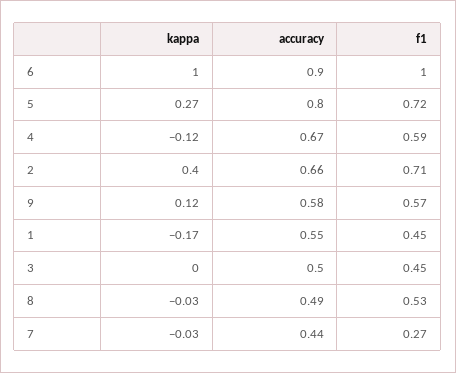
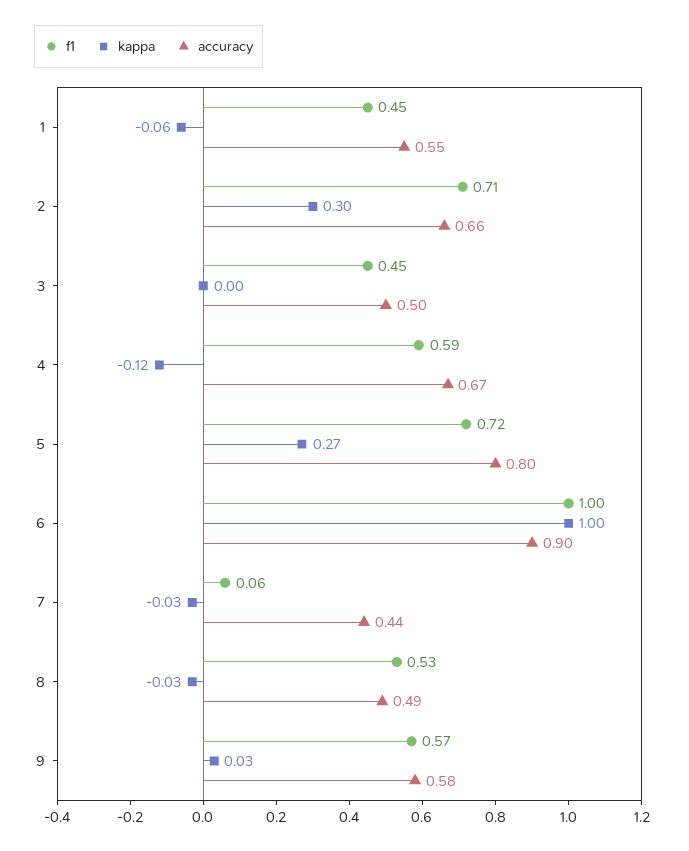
  {
    "kappa": {
      "6": 1,
      "5": 0.27,
      "4": -0.12,
-     "2": 0.4,
+     "2": 0.3,
-     "9": 0.12,
+     "9": 0.03,
-     "1": -0.17,
+     "1": -0.06,
      "3": 0,
      "8": -0.03,
      "7": -0.03
    },
    "accuracy": {
      "6": 0.9,
      "5": 0.8,
      "4": 0.67,
      "2": 0.66,
      "9": 0.58,
      "1": 0.55,
      "3": 0.5,
      "8": 0.49,
      "7": 0.44
    },
    "f1": {
      "6": 1,
      "5": 0.72,
      "4": 0.59,
      "2": 0.71,
      "9": 0.57,
      "1": 0.45,
      "3": 0.45,
      "8": 0.53,
-     "7": 0.27
+     "7": 0.06
    }
  }

